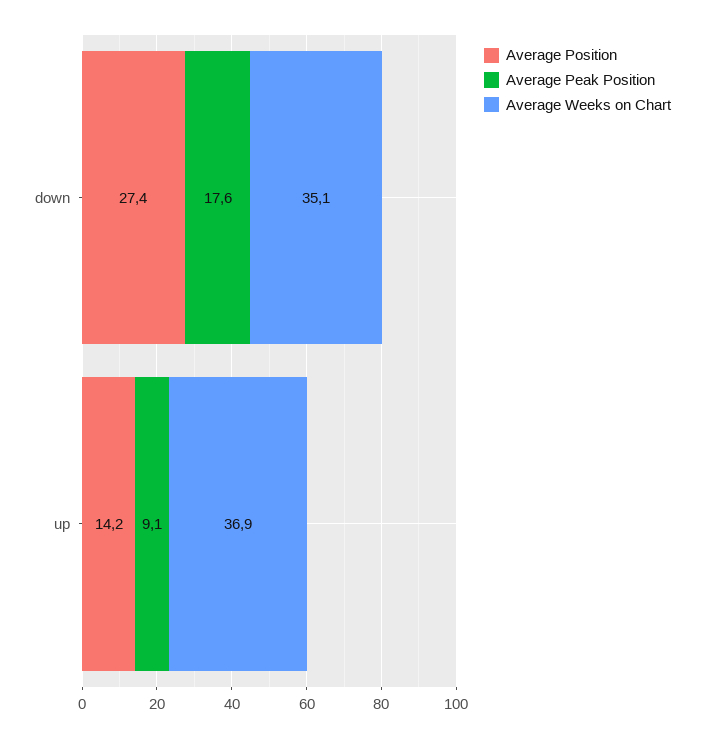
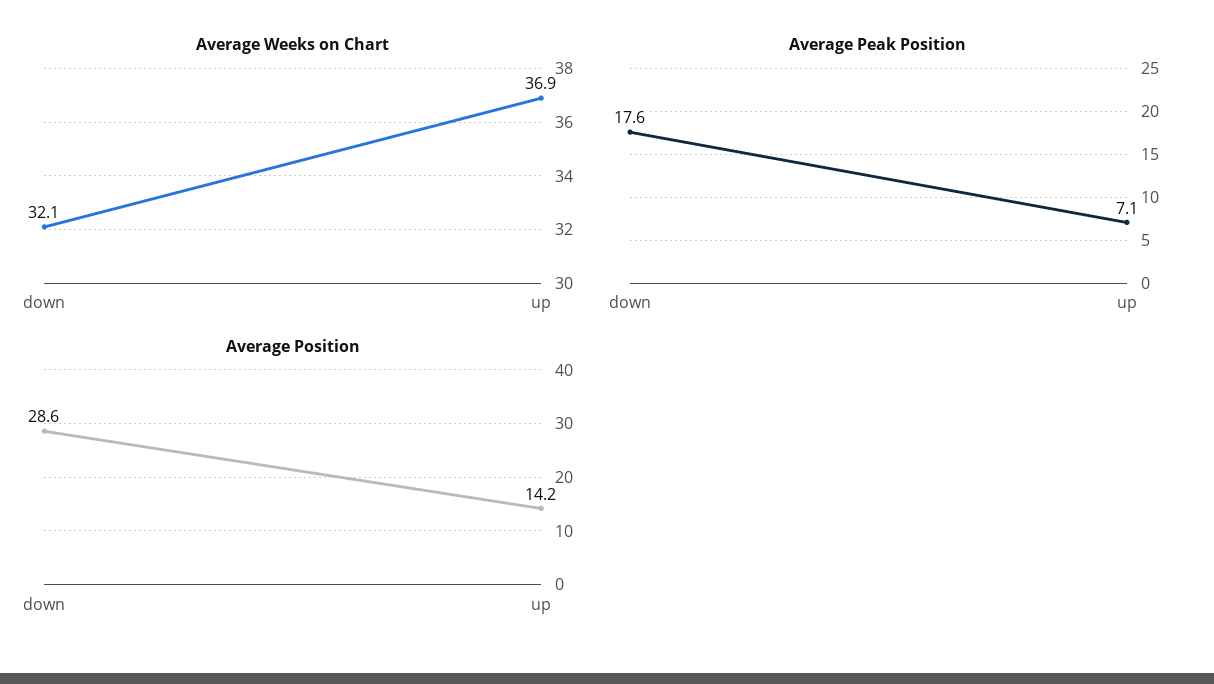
  {
    "Average Position": {
-     "down": 27.4,
+     "down": 28.6,
      "up": 14.2
    },
    "Average Peak Position": {
      "down": 17.6,
-     "up": 9.1
+     "up": 7.1
    },
    "Average Weeks on Chart": {
-     "down": 35.1,
+     "down": 32.1,
      "up": 36.9
    }
  }

